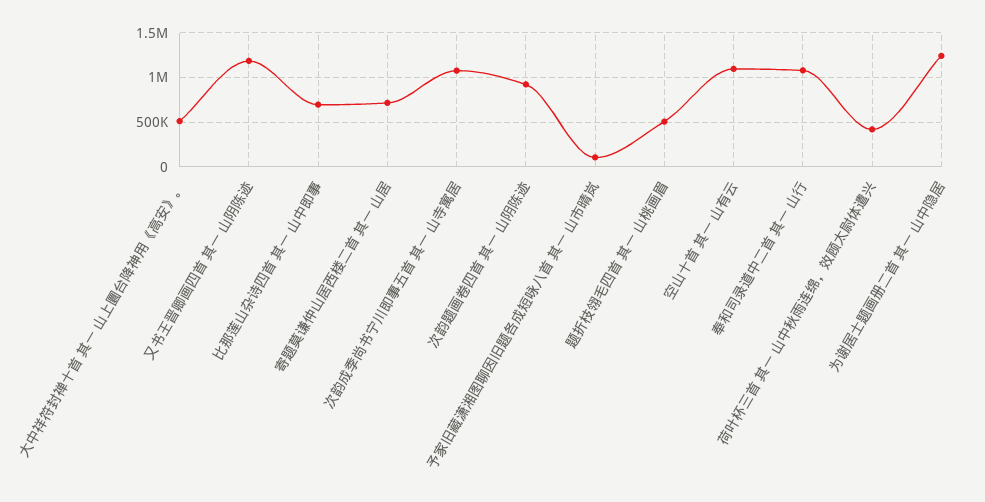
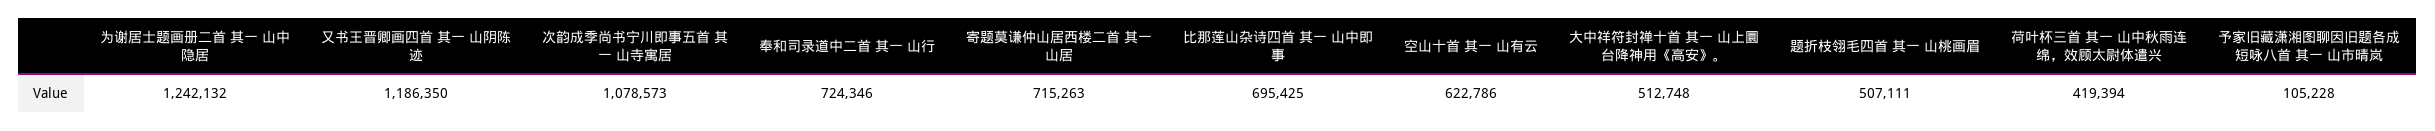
  {
    "大中祥符封禅十首 其一 山上圜台降神用《高安》。": 512748,
    "又书王晋卿画四首 其一 山阴陈迹": 1186350,
    "比那莲山杂诗四首 其一 山中即事": 695425,
    "寄题莫谦仲山居西楼二首 其一 山居": 715263,
    "次韵成季尚书宁川即事五首 其一 山寺寓居": 1078573,
-   "次韵题画卷四首 其一 山阴陈迹": 900000,
    "予家旧藏潇湘图聊因旧题各成短咏八首 其一 山市晴岚": 105228,
    "题折枝翎毛四首 其一 山桃画眉": 507111,
-   "空山十首 其一 山有云": 1100000,
+   "空山十首 其一 山有云": 622786,
-   "奉和司录道中二首 其一 山行": 1100000,
+   "奉和司录道中二首 其一 山行": 724346,
    "荷叶杯三首 其一 山中秋雨连绵，效顾太尉体遣兴": 419394,
    "为谢居士题画册二首 其一 山中隐居": 1242132
  }

